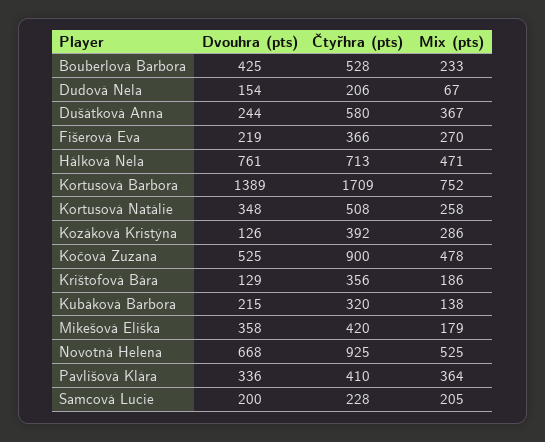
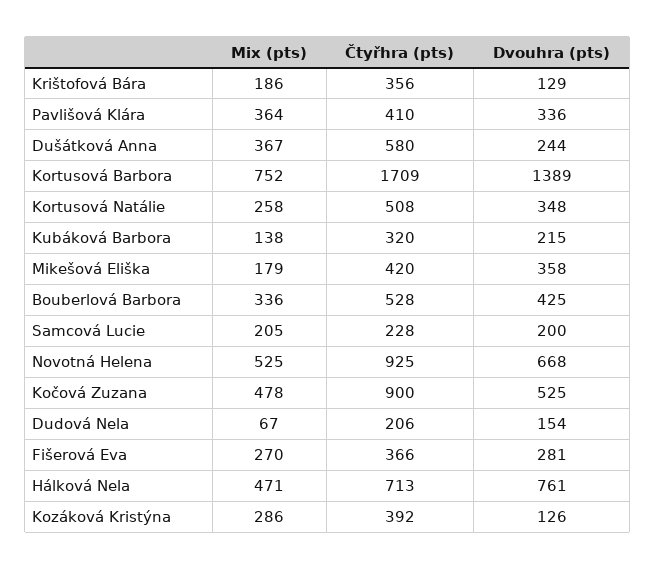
  {
    "Dvouhra (pts)": {
      "Bouberlová Barbora": 425,
      "Dudová Nela": 154,
      "Dušátková Anna": 244,
-     "Fišerová Eva": 219,
+     "Fišerová Eva": 281,
      "Hálková Nela": 761,
      "Kortusová Barbora": 1389,
      "Kortusová Natálie": 348,
      "Kozáková Kristýna": 126,
      "Kočová Zuzana": 525,
      "Krištofová Bára": 129,
      "Kubáková Barbora": 215,
      "Mikešová Eliška": 358,
      "Novotná Helena": 668,
      "Pavlišová Klára": 336,
      "Samcová Lucie": 200
    },
    "Čtyřhra (pts)": {
      "Bouberlová Barbora": 528,
      "Dudová Nela": 206,
      "Dušátková Anna": 580,
      "Fišerová Eva": 366,
      "Hálková Nela": 713,
      "Kortusová Barbora": 1709,
      "Kortusová Natálie": 508,
      "Kozáková Kristýna": 392,
      "Kočová Zuzana": 900,
      "Krištofová Bára": 356,
      "Kubáková Barbora": 320,
      "Mikešová Eliška": 420,
      "Novotná Helena": 925,
      "Pavlišová Klára": 410,
      "Samcová Lucie": 228
    },
    "Mix (pts)": {
-     "Bouberlová Barbora": 233,
+     "Bouberlová Barbora": 336,
      "Dudová Nela": 67,
      "Dušátková Anna": 367,
      "Fišerová Eva": 270,
      "Hálková Nela": 471,
      "Kortusová Barbora": 752,
      "Kortusová Natálie": 258,
      "Kozáková Kristýna": 286,
      "Kočová Zuzana": 478,
      "Krištofová Bára": 186,
      "Kubáková Barbora": 138,
      "Mikešová Eliška": 179,
      "Novotná Helena": 525,
      "Pavlišová Klára": 364,
      "Samcová Lucie": 205
    }
  }

